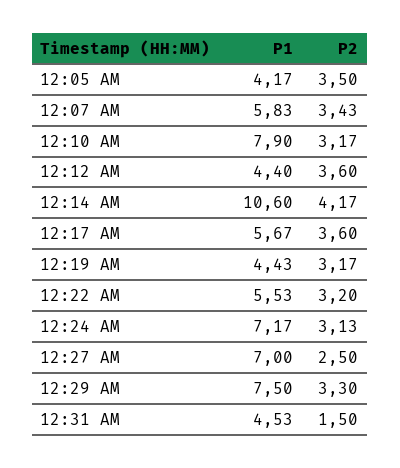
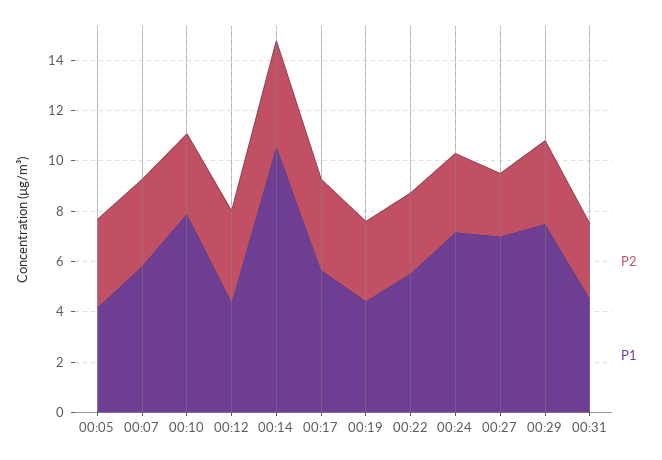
  {
    "P1": {
      "12:05 AM": 4.17,
      "12:07 AM": 5.83,
      "12:10 AM": 7.9,
      "12:12 AM": 4.4,
      "12:14 AM": 10.6,
      "12:17 AM": 5.67,
      "12:19 AM": 4.43,
      "12:22 AM": 5.53,
      "12:24 AM": 7.17,
      "12:27 AM": 7,
      "12:29 AM": 7.5,
      "12:31 AM": 4.53
    },
    "P2": {
      "12:05 AM": 3.5,
      "12:07 AM": 3.43,
      "12:10 AM": 3.17,
      "12:12 AM": 3.6,
      "12:14 AM": 4.17,
      "12:17 AM": 3.6,
      "12:19 AM": 3.17,
      "12:22 AM": 3.2,
      "12:24 AM": 3.13,
      "12:27 AM": 2.5,
      "12:29 AM": 3.3,
-     "12:31 AM": 1.5
+     "12:31 AM": 3
    }
  }

